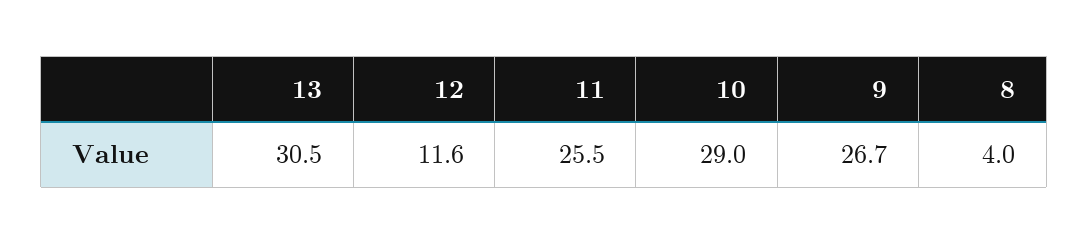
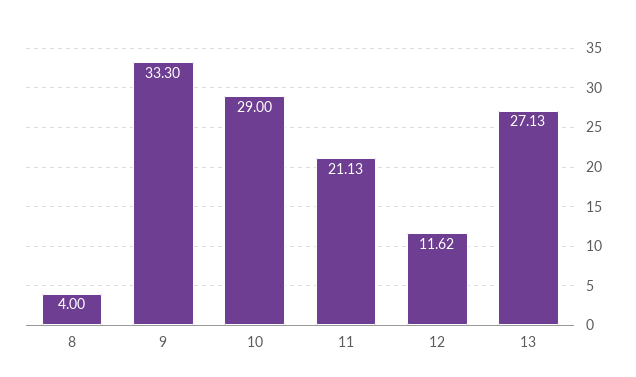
  {
-   "13": 30.5,
+   "13": 27.13,
    "12": 11.62,
-   "11": 25.5,
+   "11": 21.13,
    "10": 29,
-   "9": 26.7,
+   "9": 33.3,
    "8": 4
  }

